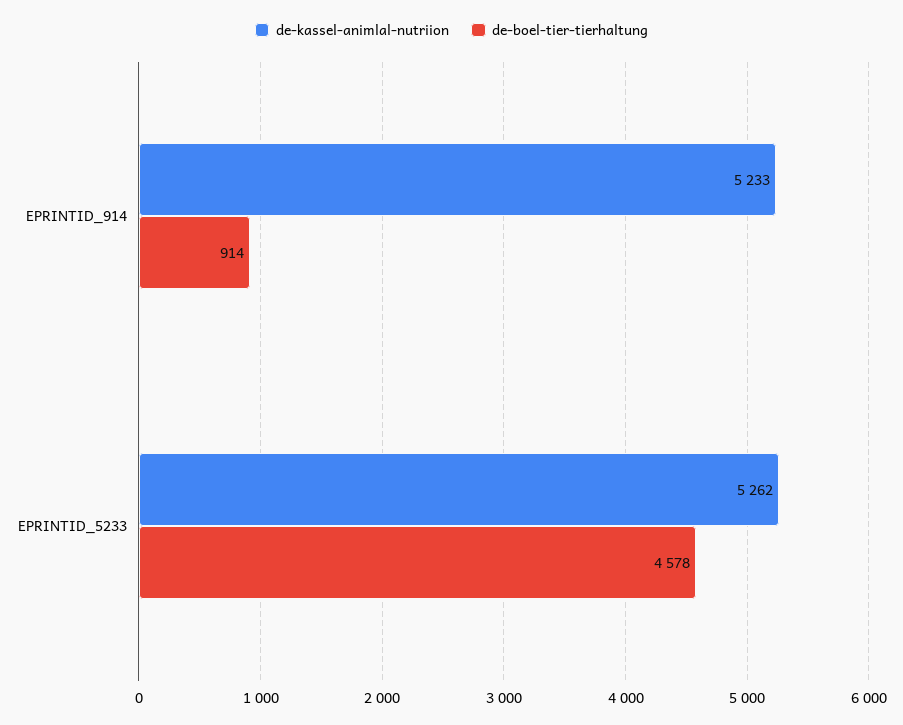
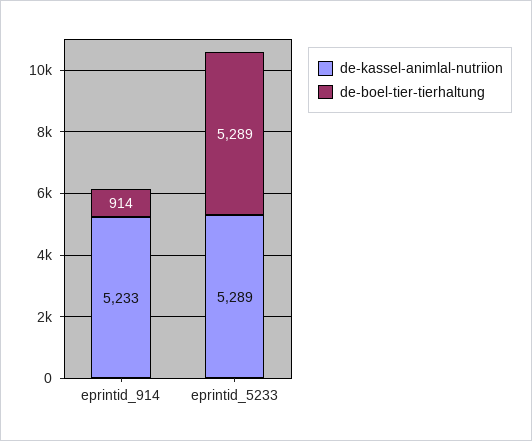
  {
    "de-kassel-animlal-nutriion": {
      "EPRINTID_914": 5233,
-     "EPRINTID_5233": 5262
+     "EPRINTID_5233": 5289
    },
    "de-boel-tier-tierhaltung": {
      "EPRINTID_914": 914,
-     "EPRINTID_5233": 4578
+     "EPRINTID_5233": 5289
    }
  }

